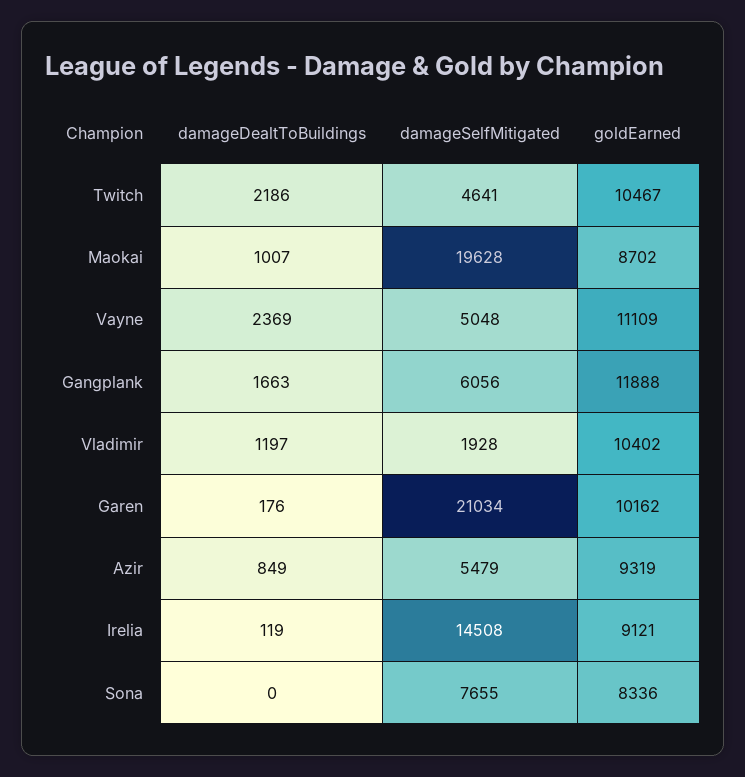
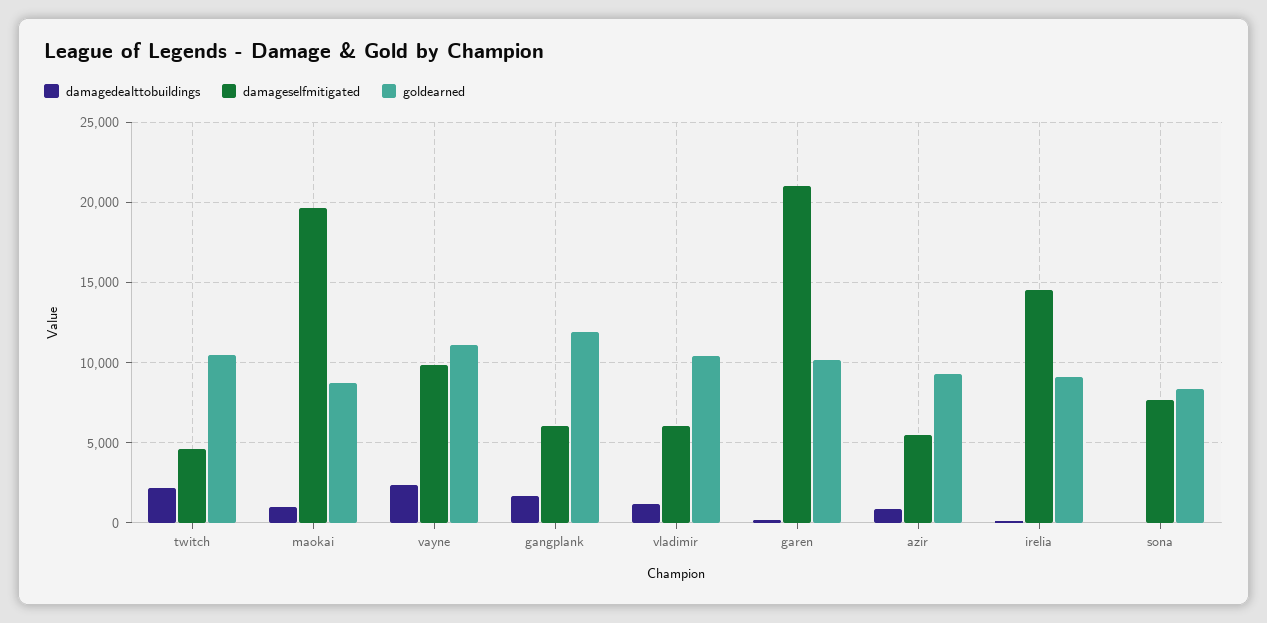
  {
    "damageDealtToBuildings": {
      "Twitch": 2186,
      "Maokai": 1007,
      "Vayne": 2369,
      "Gangplank": 1663,
      "Vladimir": 1197,
      "Garen": 176,
      "Azir": 849,
      "Irelia": 119,
      "Sona": 0
    },
    "damageSelfMitigated": {
      "Twitch": 4641,
      "Maokai": 19628,
-     "Vayne": 5048,
+     "Vayne": 10000,
      "Gangplank": 6056,
-     "Vladimir": 1928,
+     "Vladimir": 6000,
      "Garen": 21034,
      "Azir": 5479,
      "Irelia": 14508,
      "Sona": 7655
    },
    "goldEarned": {
      "Twitch": 10467,
      "Maokai": 8702,
      "Vayne": 11109,
      "Gangplank": 11888,
      "Vladimir": 10402,
      "Garen": 10162,
      "Azir": 9319,
      "Irelia": 9121,
      "Sona": 8336
    }
  }

